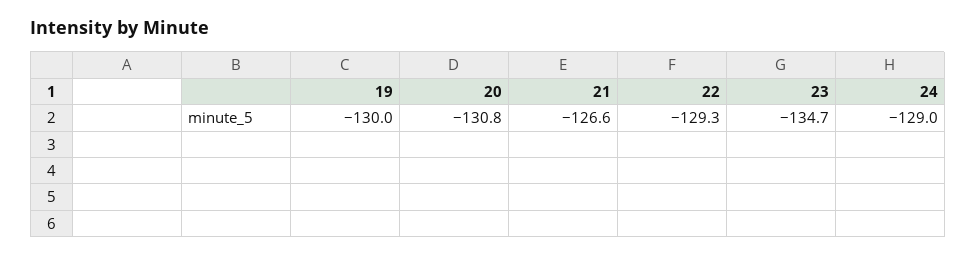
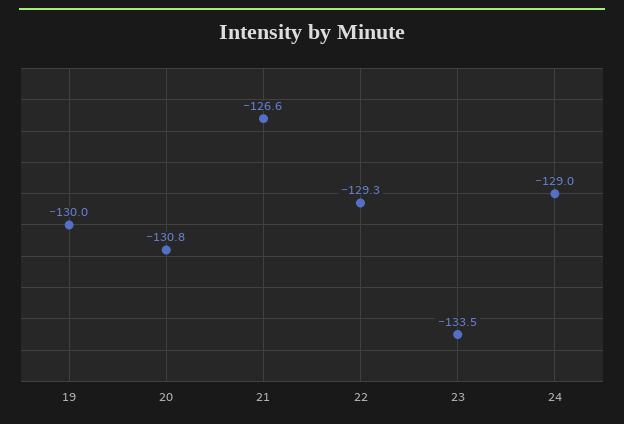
  {
    "19": -130,
    "20": -130.8,
    "21": -126.6,
    "22": -129.3,
-   "23": -134.7,
+   "23": -133.5,
    "24": -129
  }

